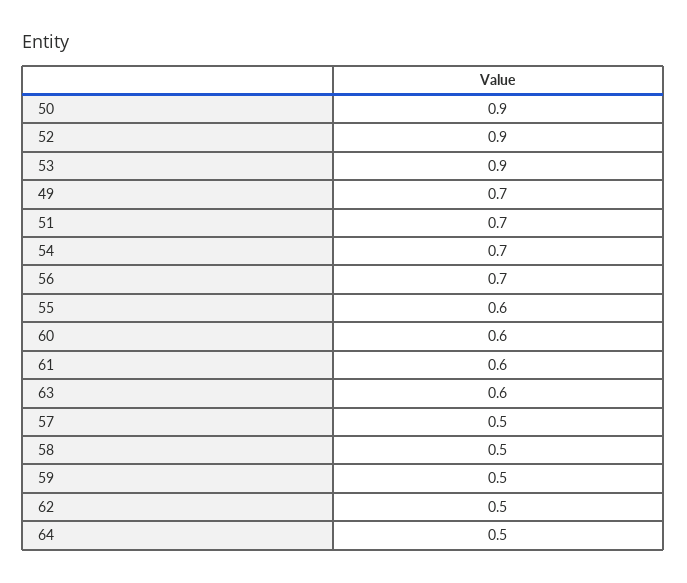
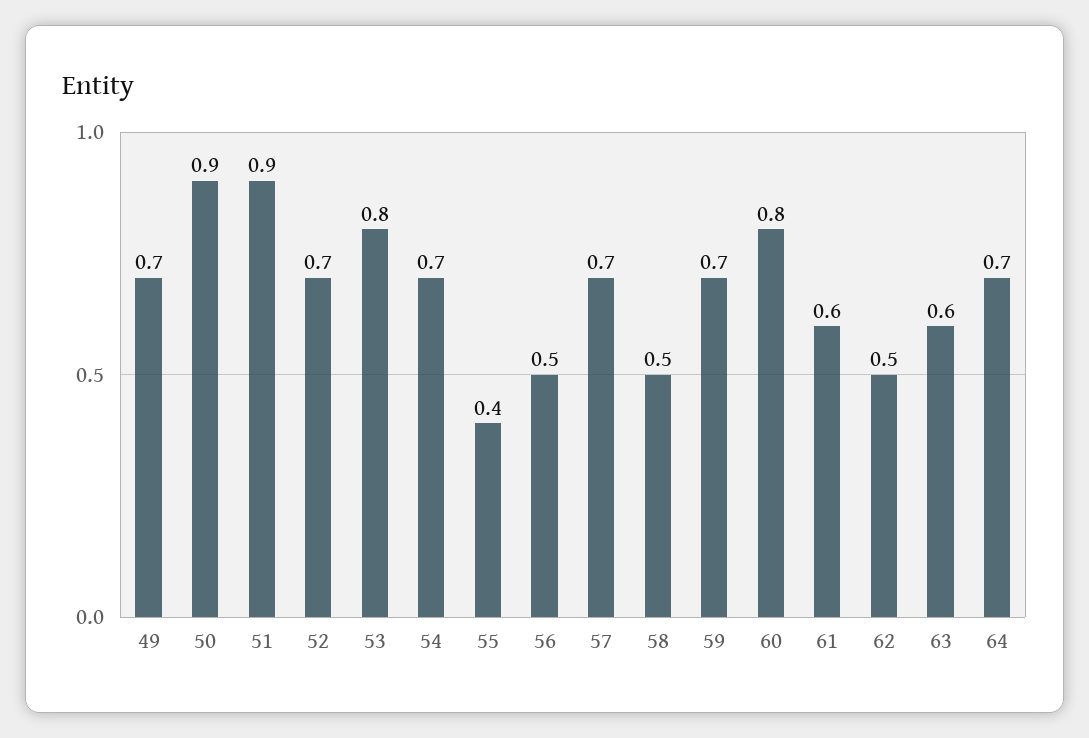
  {
    "50": 0.9,
-   "52": 0.9,
+   "52": 0.7,
-   "53": 0.9,
+   "53": 0.8,
    "49": 0.7,
-   "51": 0.7,
+   "51": 0.9,
    "54": 0.7,
-   "56": 0.7,
+   "56": 0.5,
-   "55": 0.6,
+   "55": 0.4,
-   "60": 0.6,
+   "60": 0.8,
    "61": 0.6,
    "63": 0.6,
-   "57": 0.5,
+   "57": 0.7,
    "58": 0.5,
-   "59": 0.5,
+   "59": 0.7,
    "62": 0.5,
-   "64": 0.5
+   "64": 0.7
  }

